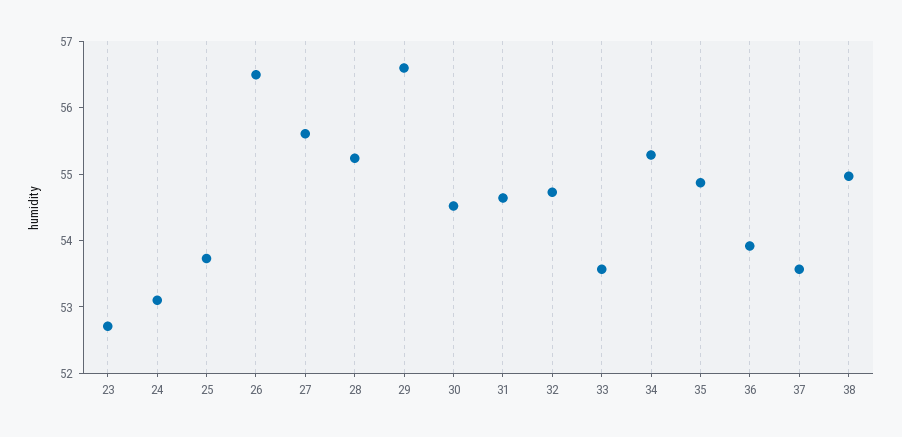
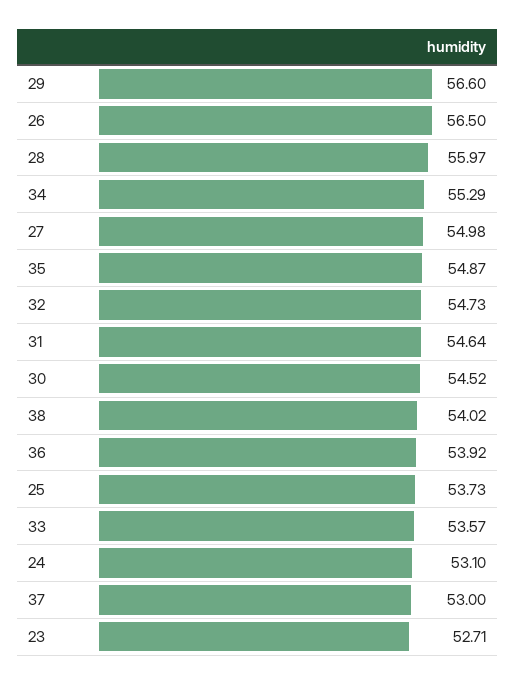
  {
    "23": 52.71,
    "24": 53.1,
    "25": 53.73,
    "26": 56.5,
-   "27": 55.6,
+   "27": 54.98,
-   "28": 55.2,
+   "28": 55.97,
    "29": 56.6,
    "30": 54.52,
    "31": 54.64,
    "32": 54.73,
    "33": 53.57,
    "34": 55.29,
    "35": 54.87,
    "36": 53.92,
-   "37": 53.6,
+   "37": 53,
-   "38": 55
+   "38": 54.02
  }

